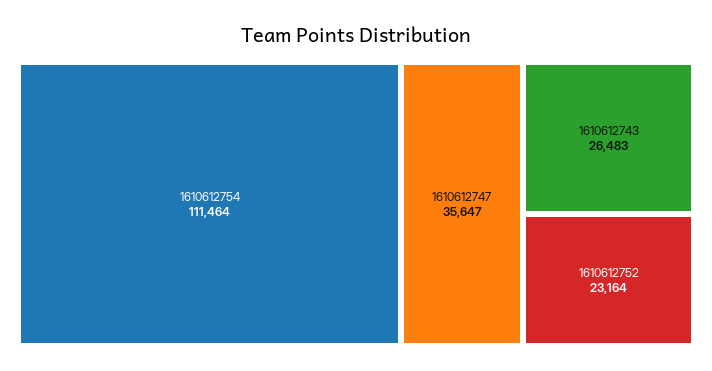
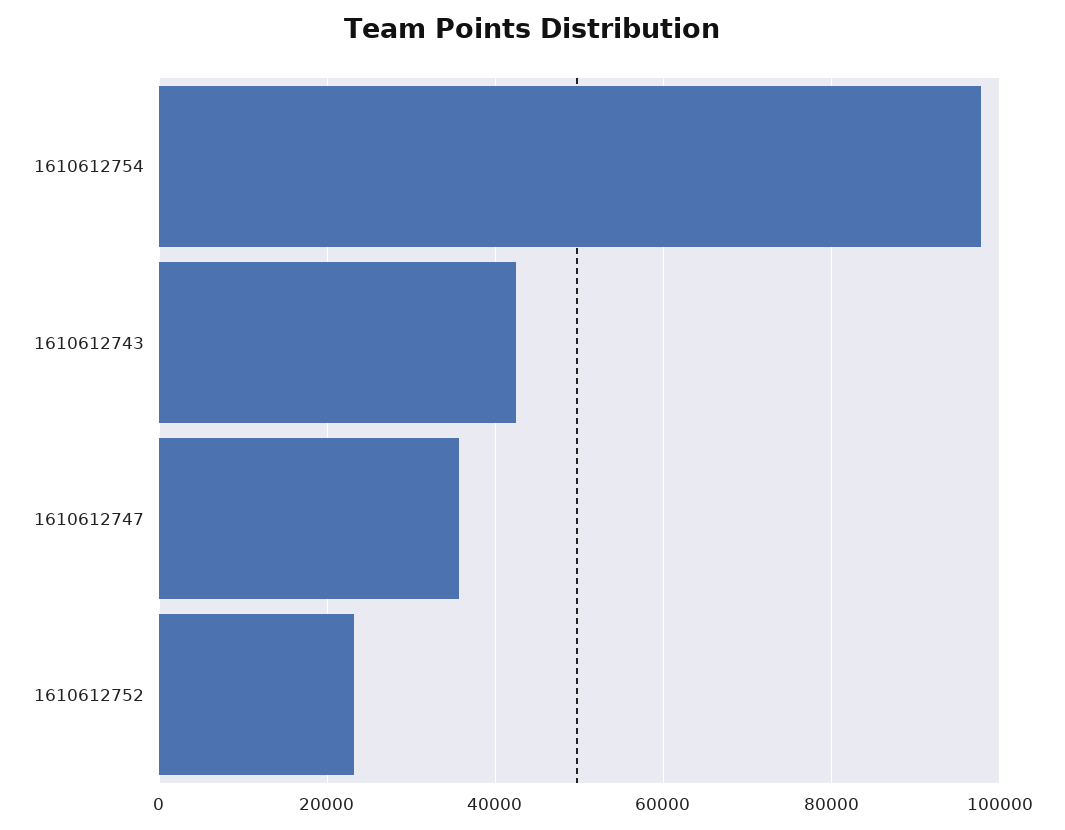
  {
-   "1610612754": 111464,
+   "1610612754": 98000,
    "1610612747": 35647,
-   "1610612743": 26483,
+   "1610612743": 42000,
    "1610612752": 23164
  }

